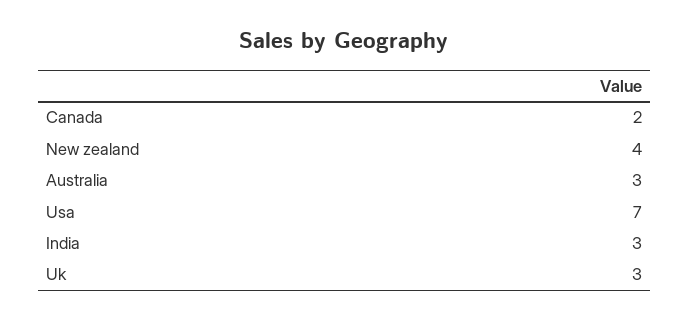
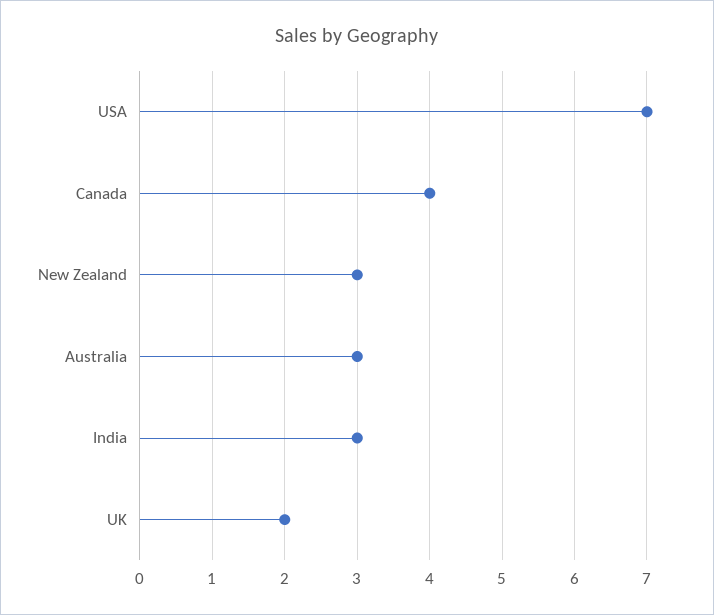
  {
-   "Canada": 2,
+   "Canada": 4,
-   "New zealand": 4,
+   "New zealand": 3,
    "Australia": 3,
    "Usa": 7,
    "India": 3,
-   "Uk": 3
+   "Uk": 2
  }

